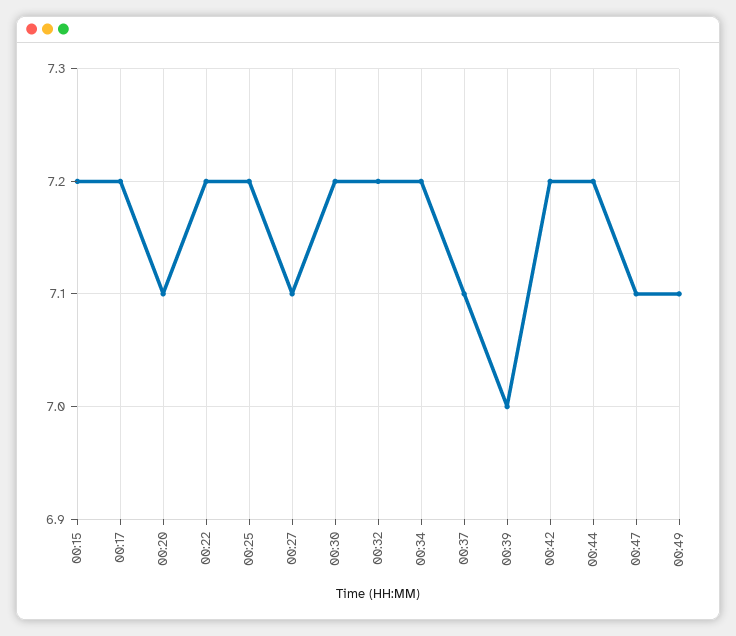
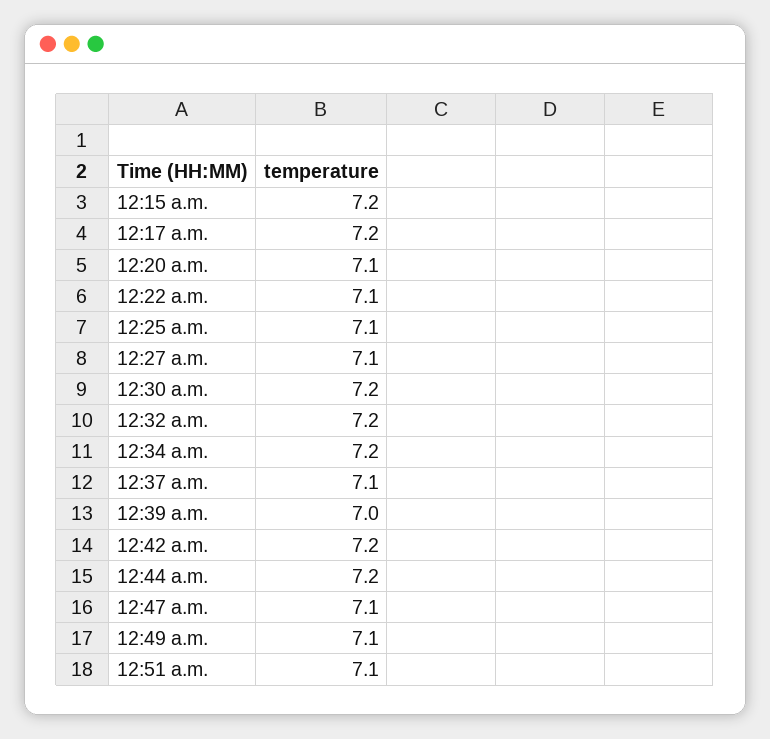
  {
    "00:15": 7.2,
    "00:17": 7.2,
    "00:20": 7.1,
-   "00:22": 7.2,
+   "00:22": 7.1,
-   "00:25": 7.2,
+   "00:25": 7.1,
    "00:27": 7.1,
    "00:30": 7.2,
    "00:32": 7.2,
    "00:34": 7.2,
    "00:37": 7.1,
    "00:39": 7,
    "00:42": 7.2,
    "00:44": 7.2,
    "00:47": 7.1,
-   "00:49": 7.1
+   "00:49": 7.1,
+   "12:51 a.m.": 7.1
  }

